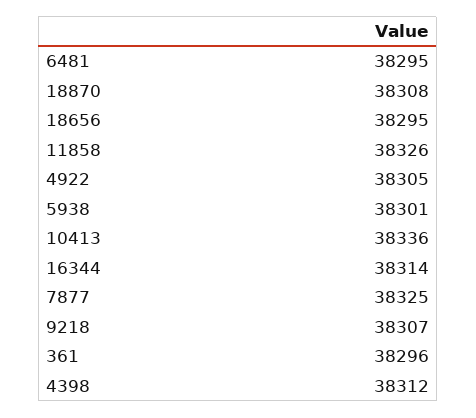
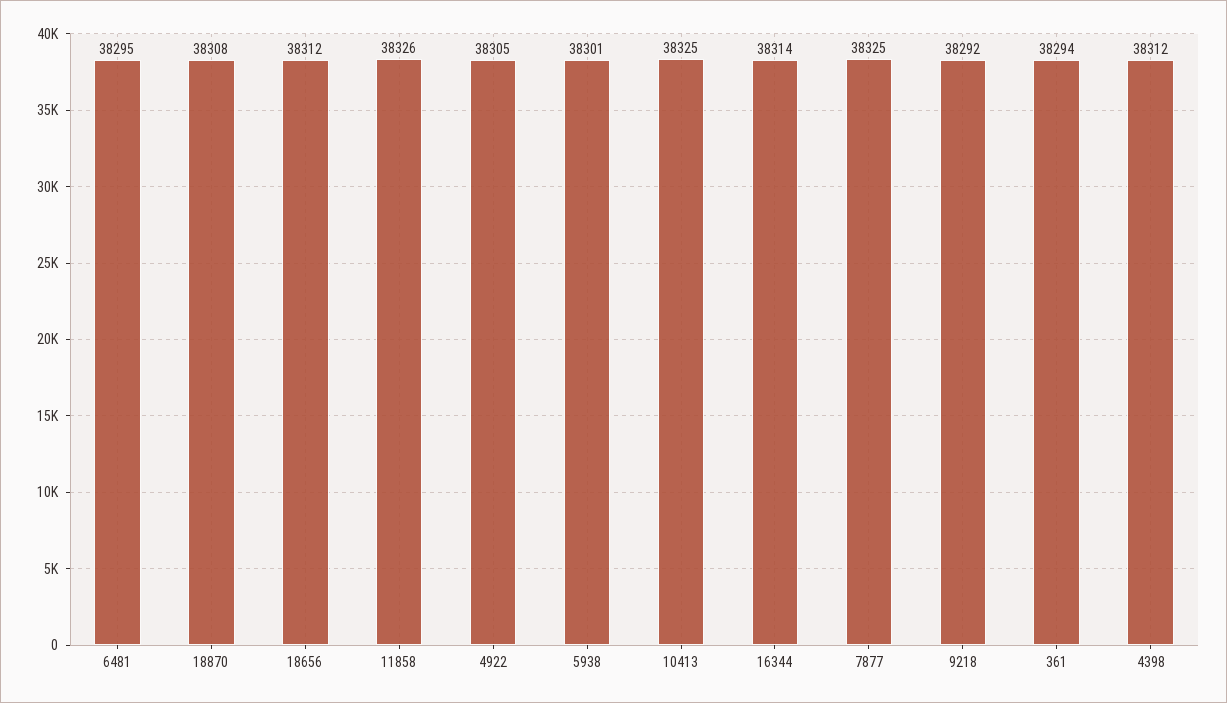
  {
    "6481": 38295,
    "18870": 38308,
-   "18656": 38295,
+   "18656": 38312,
    "11858": 38326,
    "4922": 38305,
    "5938": 38301,
-   "10413": 38336,
+   "10413": 38325,
    "16344": 38314,
    "7877": 38325,
-   "9218": 38307,
+   "9218": 38292,
-   "361": 38296,
+   "361": 38294,
    "4398": 38312
  }

